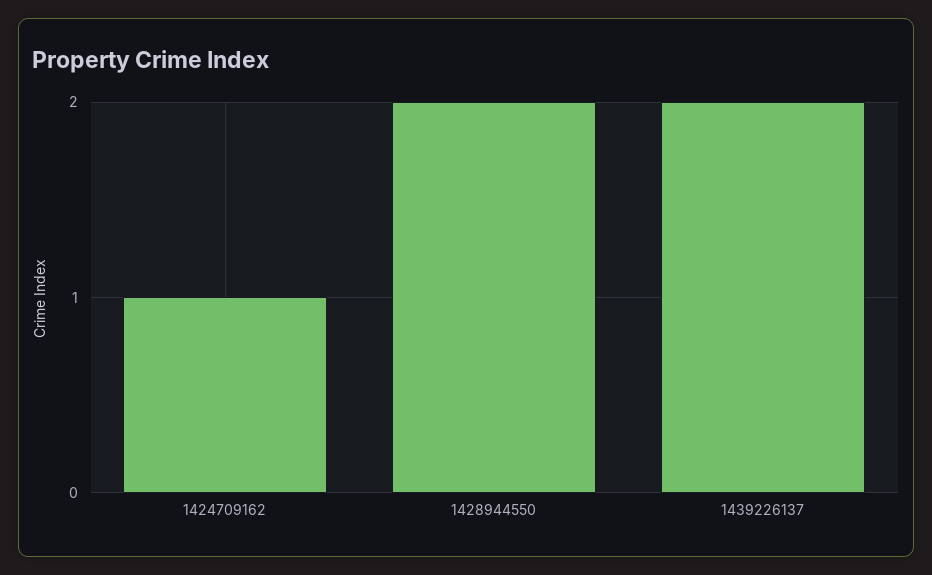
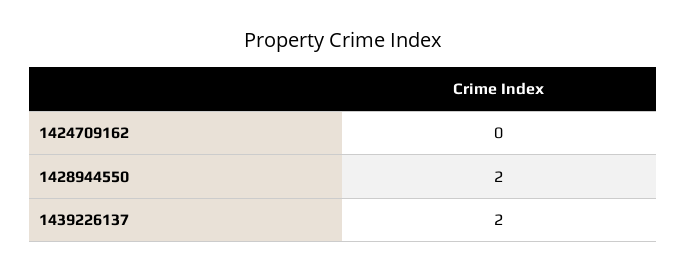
  {
-   "1424709162": 1,
+   "1424709162": 0,
    "1428944550": 2,
    "1439226137": 2
  }

